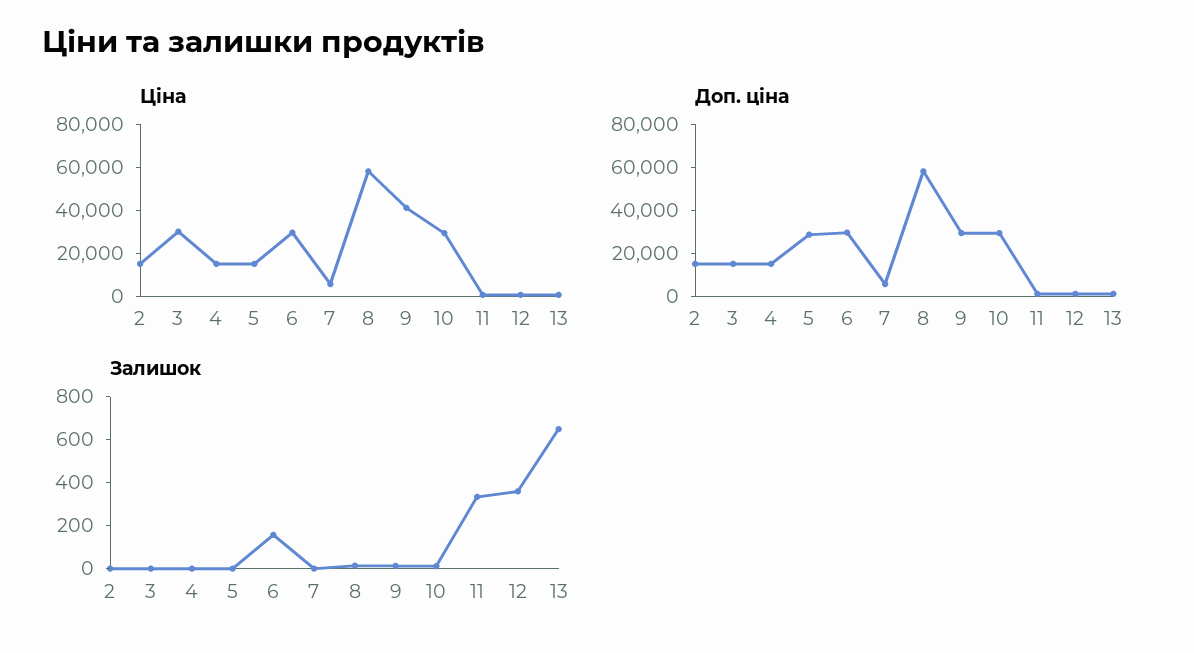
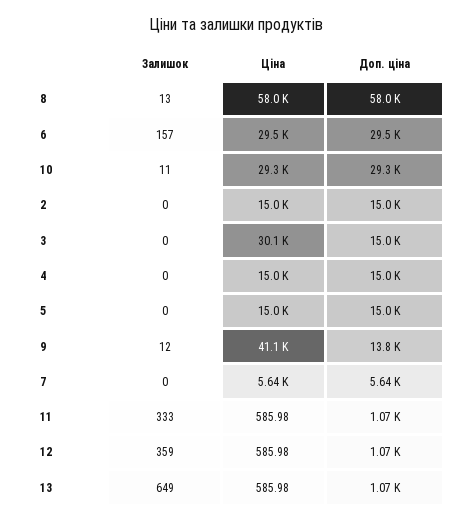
  {
    "Ціна": {
      "2": 15000,
      "3": 30100,
      "4": 15000,
      "5": 15000,
      "6": 29500,
      "7": 5640,
      "8": 58000,
      "9": 41100,
      "10": 29300,
      "11": 585.98,
      "12": 585.98,
      "13": 585.98
    },
    "Доп. ціна": {
      "2": 15000,
      "3": 15000,
      "4": 15000,
-     "5": 30000,
+     "5": 15000,
      "6": 29500,
      "7": 5640,
      "8": 58000,
-     "9": 30000,
+     "9": 13800,
      "10": 29300,
      "11": 1070,
      "12": 1070,
      "13": 1070
    },
    "Залишок": {
      "2": 0,
      "3": 0,
      "4": 0,
      "5": 0,
      "6": 157,
      "7": 0,
      "8": 13,
      "9": 12,
      "10": 11,
      "11": 333,
      "12": 359,
      "13": 649
    }
  }

